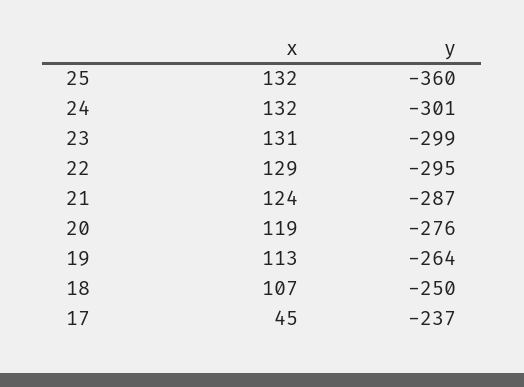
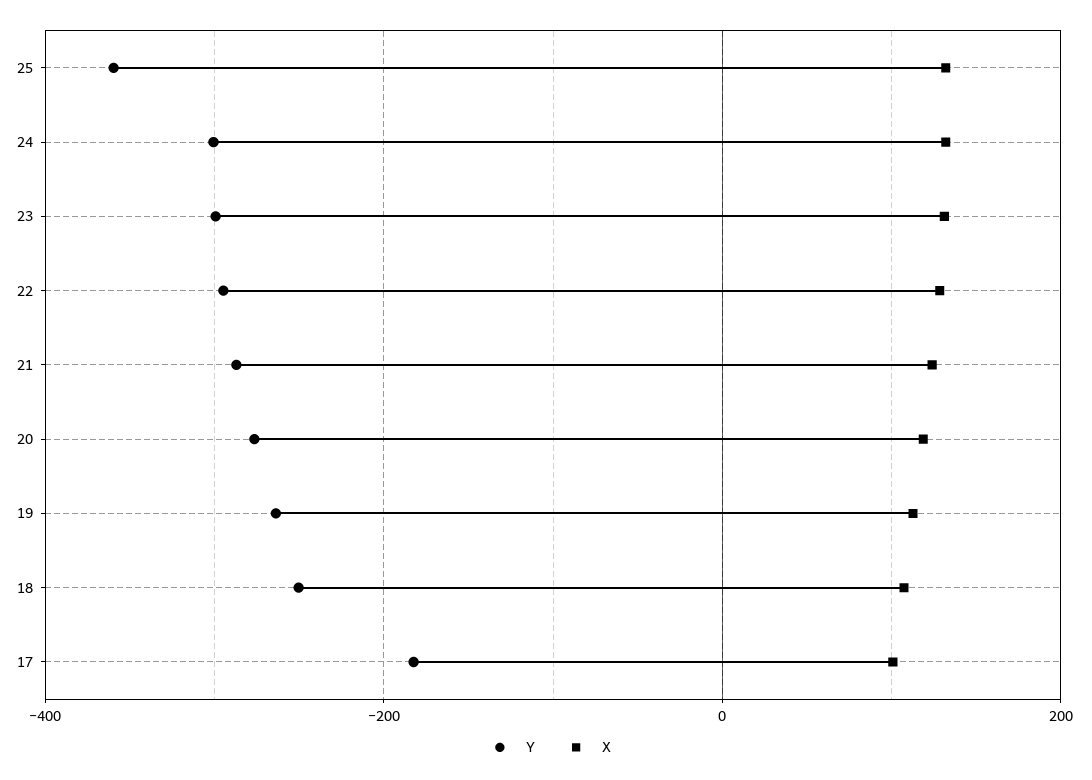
  {
    "x": {
      "25": 132,
      "24": 132,
      "23": 131,
      "22": 129,
      "21": 124,
      "20": 119,
      "19": 113,
      "18": 107,
-     "17": 45
+     "17": 100
    },
    "y": {
      "25": -360,
      "24": -301,
      "23": -299,
      "22": -295,
      "21": -287,
      "20": -276,
      "19": -264,
      "18": -250,
-     "17": -237
+     "17": -180
    }
  }

